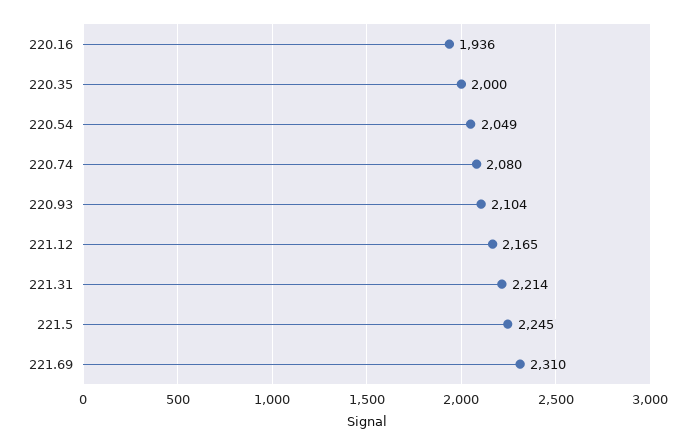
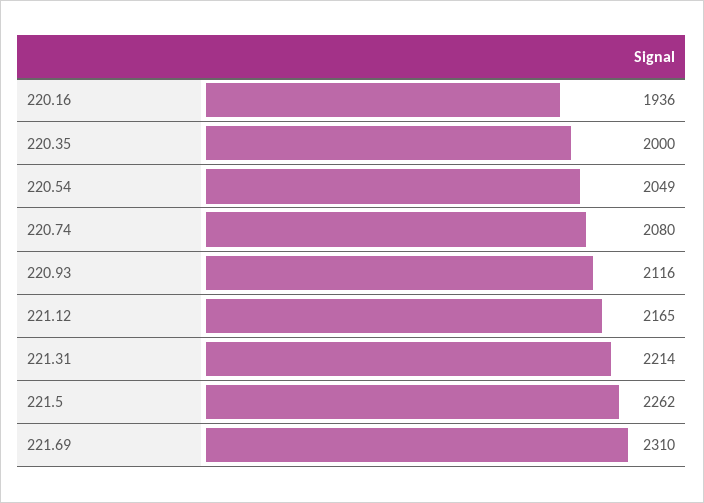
  {
    "220.16": 1936,
    "220.35": 2000,
    "220.54": 2049,
    "220.74": 2080,
-   "220.93": 2104,
+   "220.93": 2116,
    "221.12": 2165,
    "221.31": 2214,
-   "221.5": 2245,
+   "221.5": 2262,
    "221.69": 2310
  }

